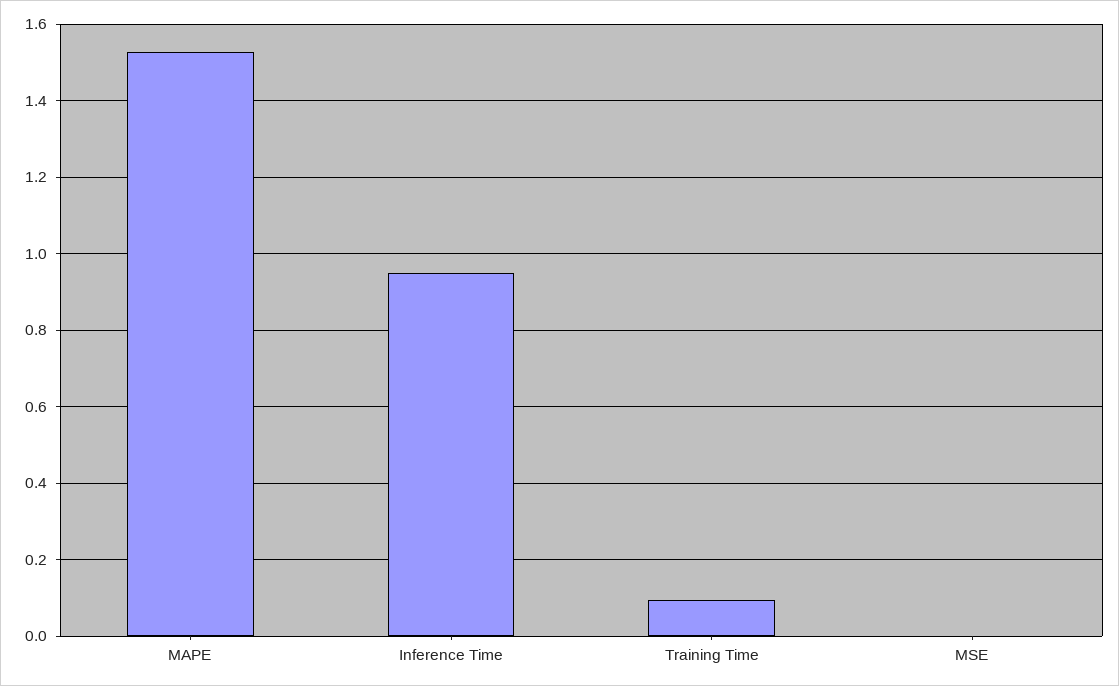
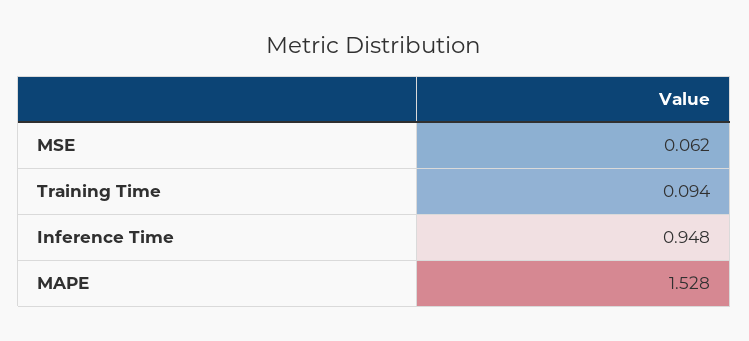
  {
    "MAPE": 1.528,
    "Inference Time": 0.948,
    "Training Time": 0.094,
-   "MSE": 0
+   "MSE": 0.062
  }

